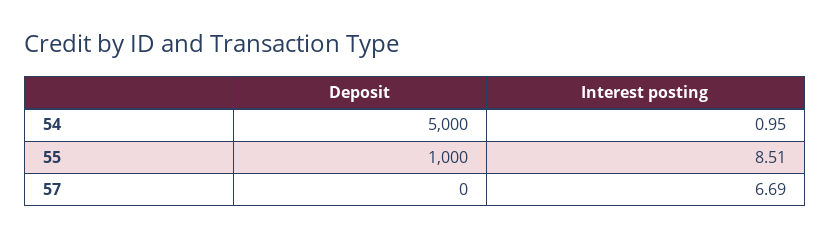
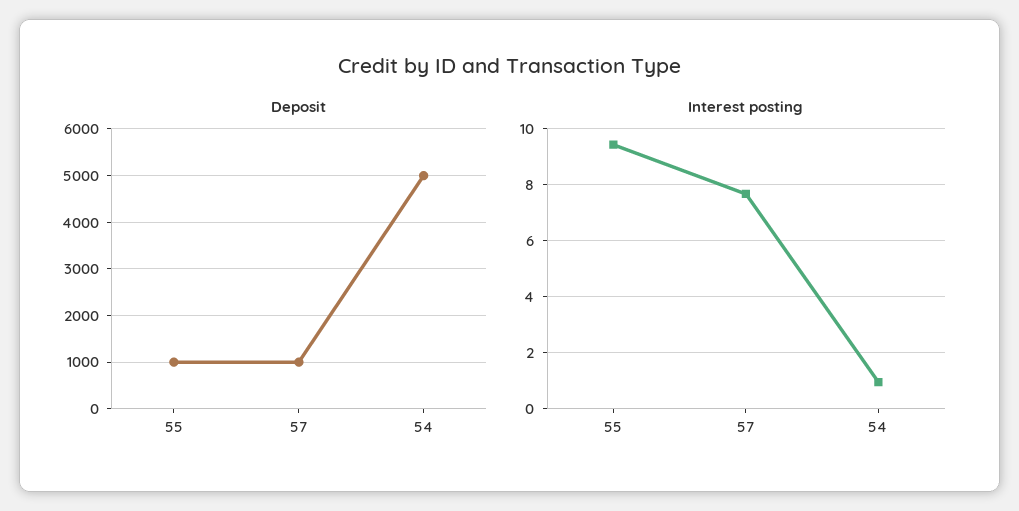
  {
    "Deposit": {
      "54": 5000,
      "55": 1000,
-     "57": 0
+     "57": 1000
    },
    "Interest posting": {
      "54": 0.95,
-     "55": 8.51,
+     "55": 9.5,
-     "57": 6.69
+     "57": 7.75
    }
  }

